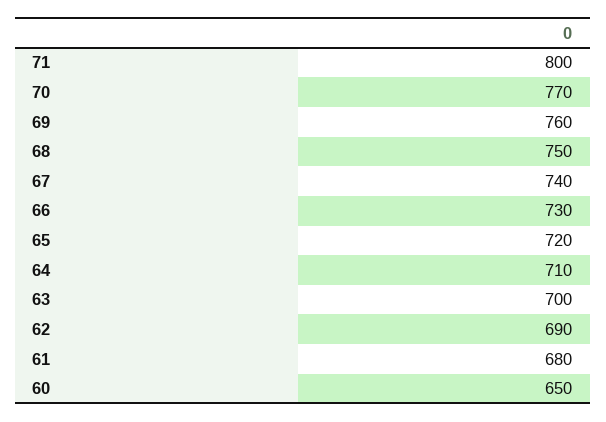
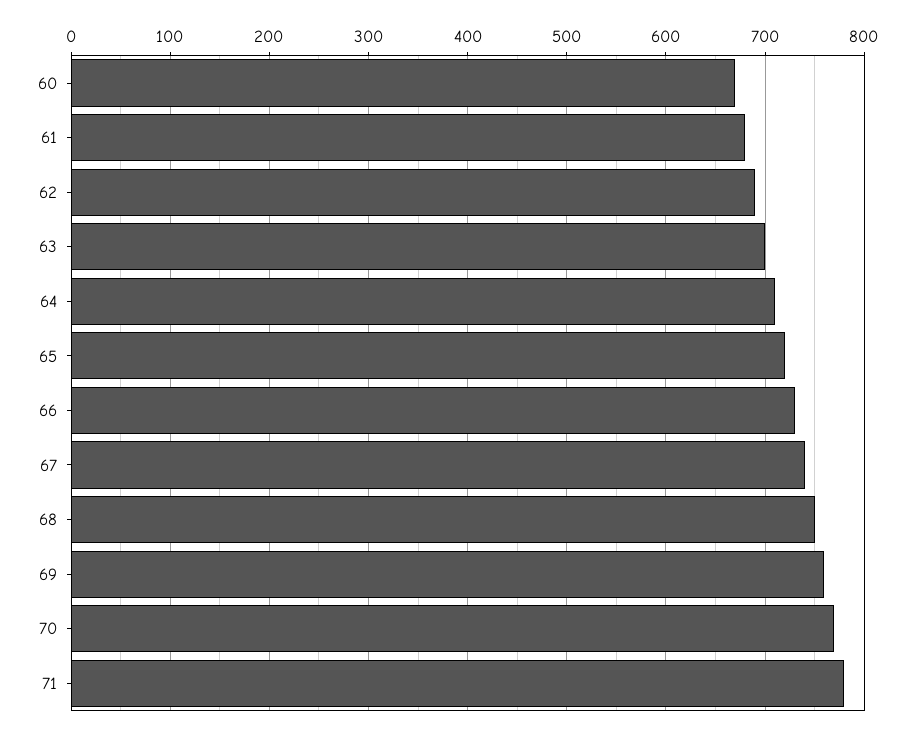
  {
-   "71": 800,
+   "71": 780,
    "70": 770,
    "69": 760,
    "68": 750,
    "67": 740,
    "66": 730,
    "65": 720,
    "64": 710,
    "63": 700,
    "62": 690,
    "61": 680,
-   "60": 650
+   "60": 670
  }

